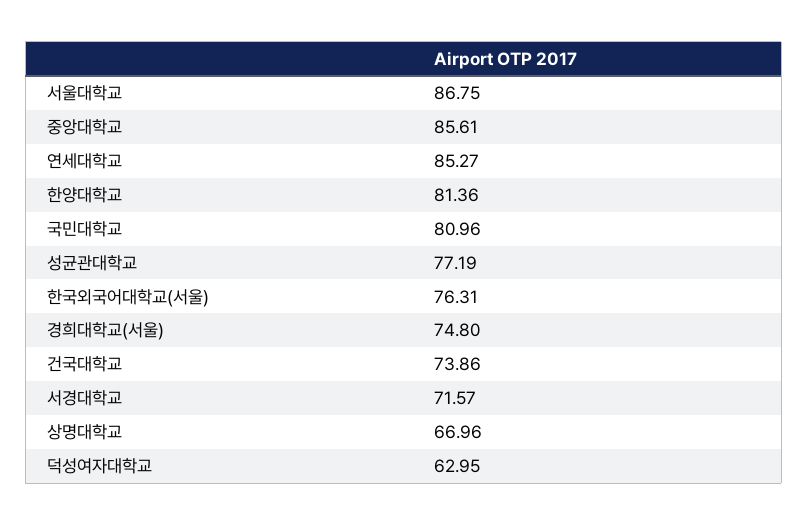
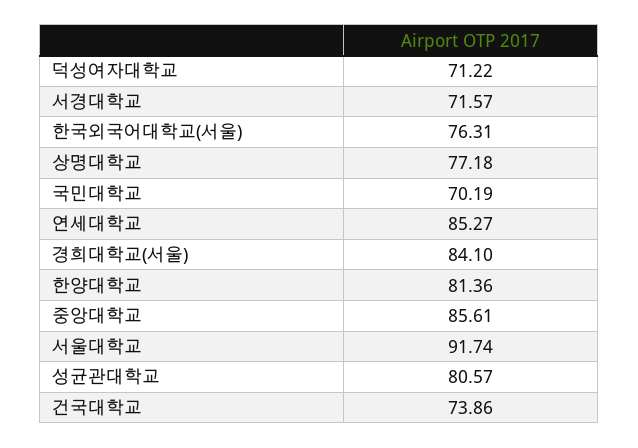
  {
-   "서울대학교": 86.75,
+   "서울대학교": 91.74,
    "중앙대학교": 85.61,
    "연세대학교": 85.27,
    "한양대학교": 81.36,
-   "국민대학교": 80.96,
+   "국민대학교": 70.19,
-   "성균관대학교": 77.19,
+   "성균관대학교": 80.57,
    "한국외국어대학교(서울)": 76.31,
-   "경희대학교(서울)": 74.8,
+   "경희대학교(서울)": 84.1,
    "건국대학교": 73.86,
    "서경대학교": 71.57,
-   "상명대학교": 66.96,
+   "상명대학교": 77.18,
-   "덕성여자대학교": 62.95
+   "덕성여자대학교": 71.22
  }

